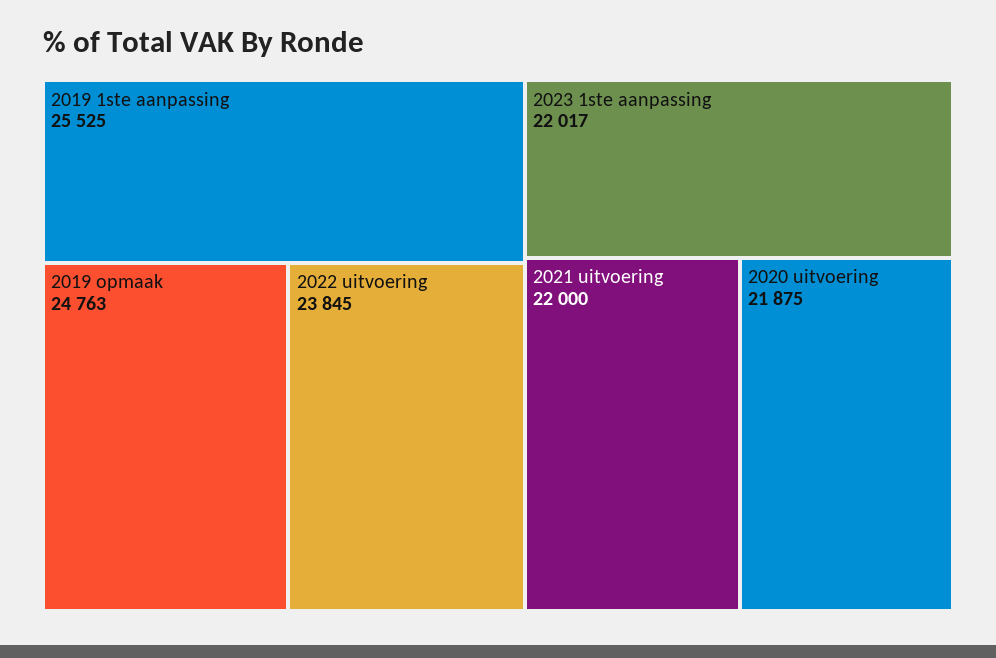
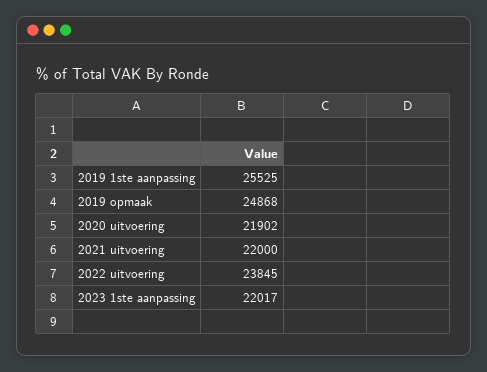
  {
    "2019 1ste aanpassing": 25525,
-   "2019 opmaak": 24763,
+   "2019 opmaak": 24868,
    "2022 uitvoering": 23845,
    "2023 1ste aanpassing": 22017,
    "2021 uitvoering": 22000,
-   "2020 uitvoering": 21875
+   "2020 uitvoering": 21902
  }

